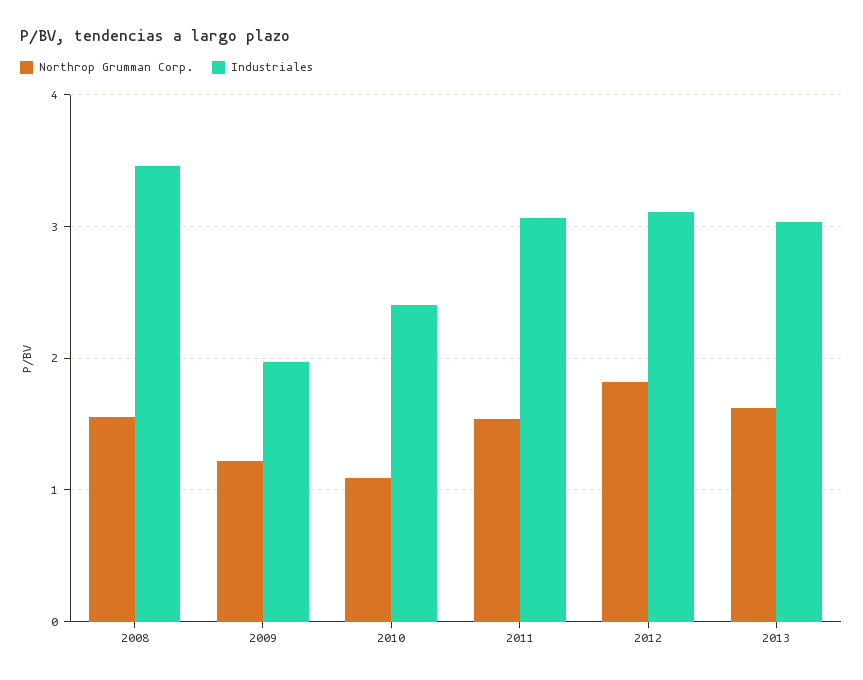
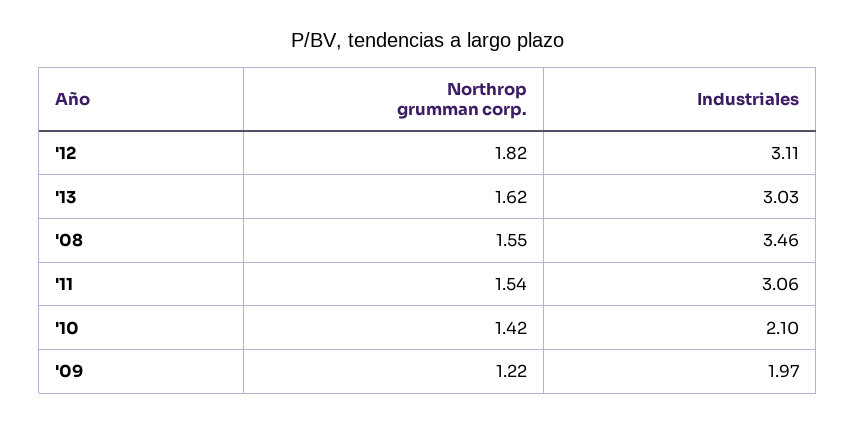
  {
    "Northrop Grumman Corp.": {
      "2008": 1.55,
      "2009": 1.22,
-     "2010": 1.1,
+     "2010": 1.42,
      "2011": 1.54,
      "2012": 1.82,
      "2013": 1.62
    },
    "Industriales": {
      "2008": 3.46,
      "2009": 1.97,
-     "2010": 2.4,
+     "2010": 2.1,
      "2011": 3.06,
      "2012": 3.11,
      "2013": 3.03
    }
  }

